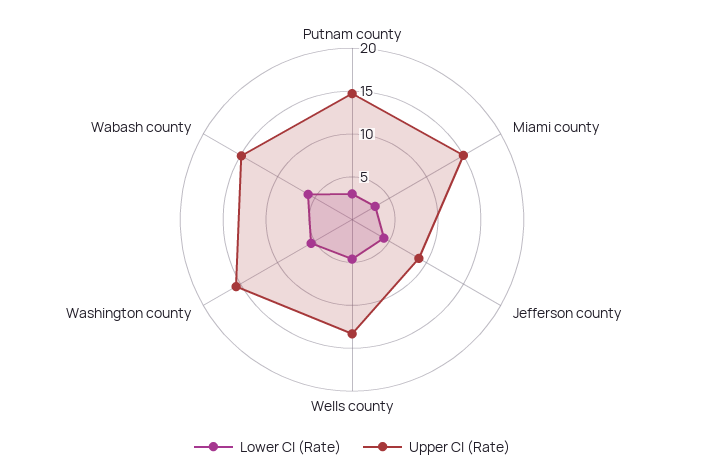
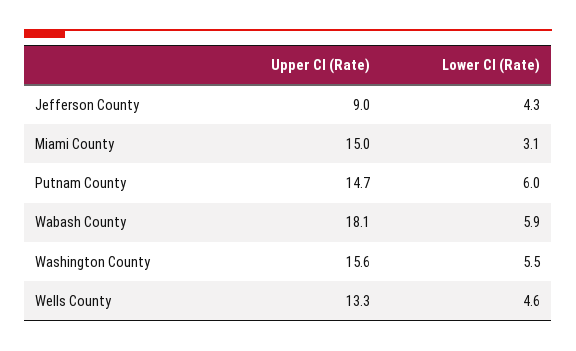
  {
    "Lower CI (Rate)": {
-     "Putnam county": 3,
+     "Putnam county": 6,
      "Miami county": 3.1,
      "Jefferson county": 4.3,
      "Wells county": 4.6,
      "Washington county": 5.5,
      "Wabash county": 5.9
    },
    "Upper CI (Rate)": {
      "Putnam county": 14.7,
      "Miami county": 15,
      "Jefferson county": 9,
      "Wells county": 13.3,
      "Washington county": 15.6,
-     "Wabash county": 15
+     "Wabash county": 18.1
    }
  }

